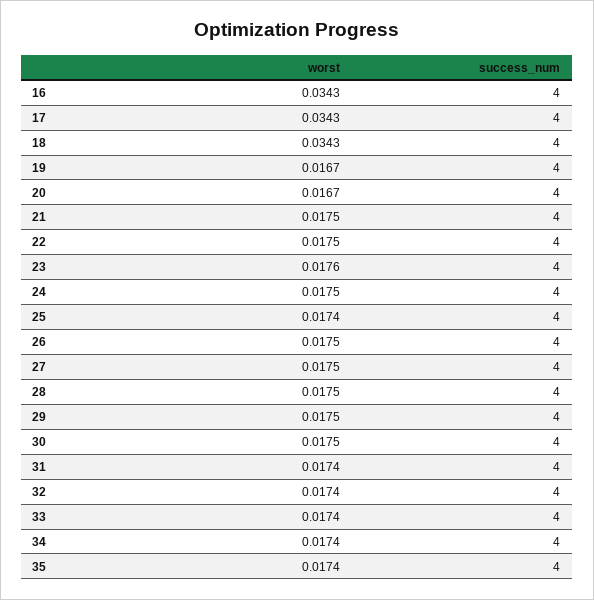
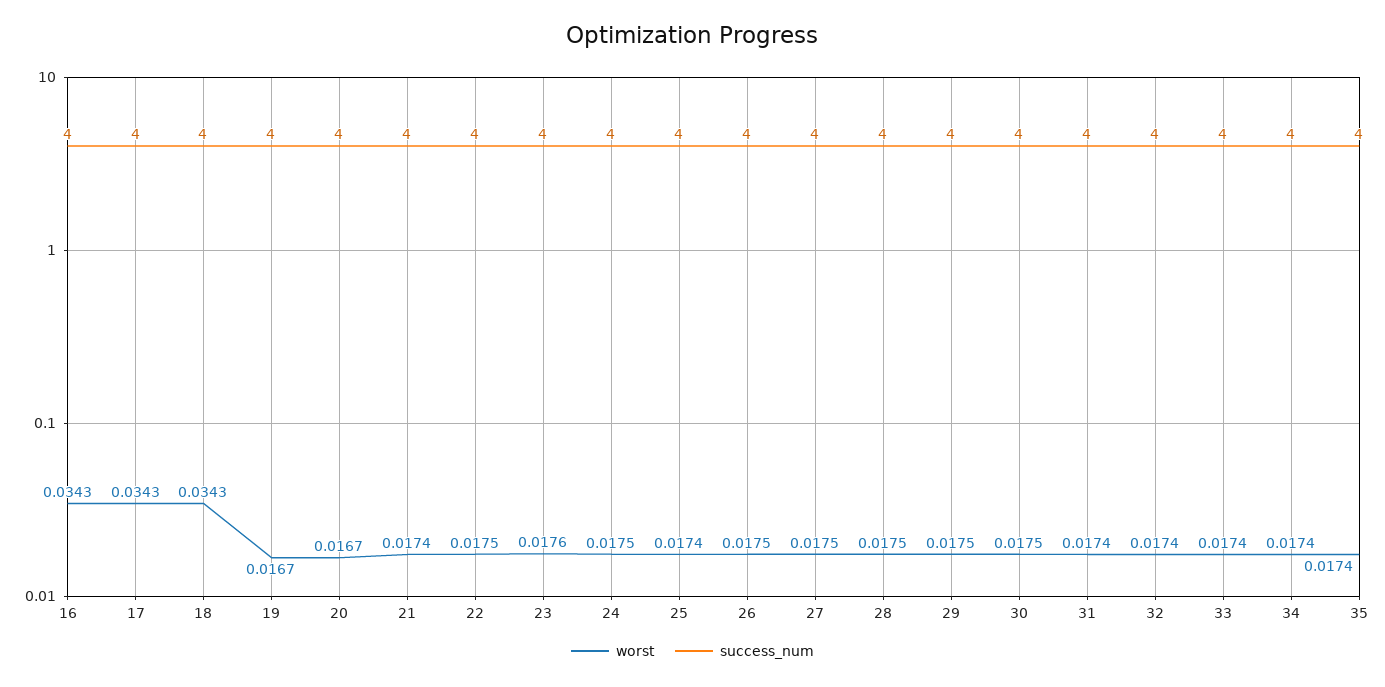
  {
    "worst": {
      "16": 0.0343,
      "17": 0.0343,
      "18": 0.0343,
      "19": 0.0167,
      "20": 0.0167,
-     "21": 0.0175,
+     "21": 0.0174,
      "22": 0.0175,
      "23": 0.0176,
      "24": 0.0175,
      "25": 0.0174,
      "26": 0.0175,
      "27": 0.0175,
      "28": 0.0175,
      "29": 0.0175,
      "30": 0.0175,
      "31": 0.0174,
      "32": 0.0174,
      "33": 0.0174,
      "34": 0.0174,
      "35": 0.0174
    },
    "success_num": {
      "16": 4,
      "17": 4,
      "18": 4,
      "19": 4,
      "20": 4,
      "21": 4,
      "22": 4,
      "23": 4,
      "24": 4,
      "25": 4,
      "26": 4,
      "27": 4,
      "28": 4,
      "29": 4,
      "30": 4,
      "31": 4,
      "32": 4,
      "33": 4,
      "34": 4,
      "35": 4
    }
  }

